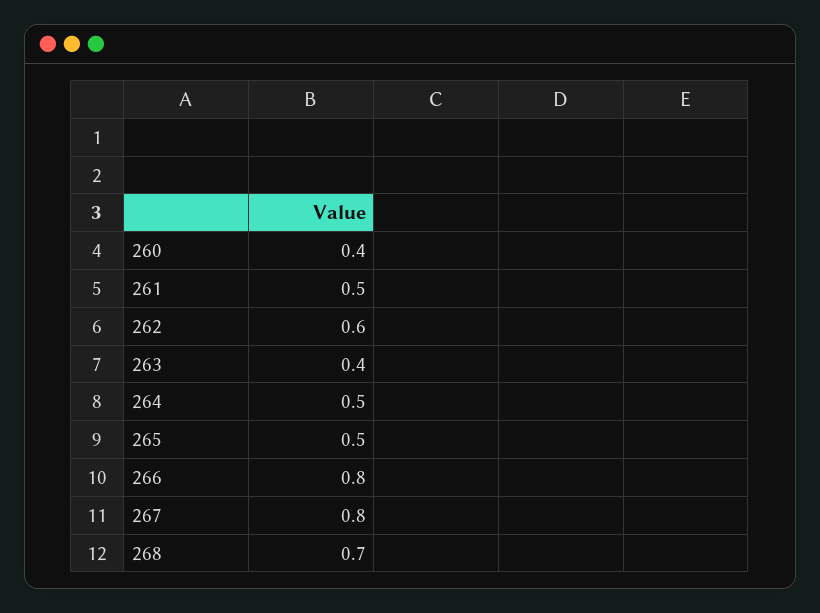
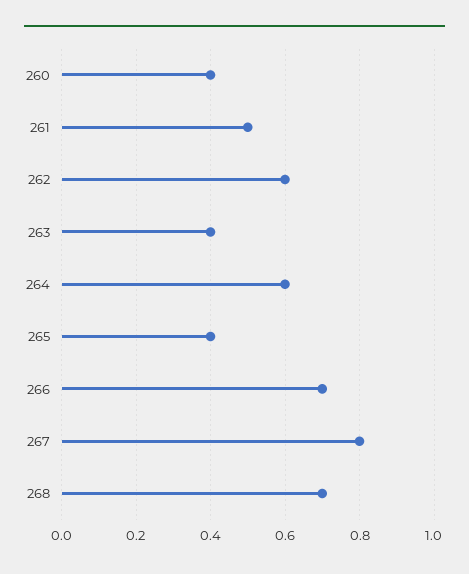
  {
    "260": 0.4,
    "261": 0.5,
    "262": 0.6,
    "263": 0.4,
-   "264": 0.5,
+   "264": 0.6,
-   "265": 0.5,
+   "265": 0.4,
-   "266": 0.8,
+   "266": 0.7,
    "267": 0.8,
    "268": 0.7
  }

